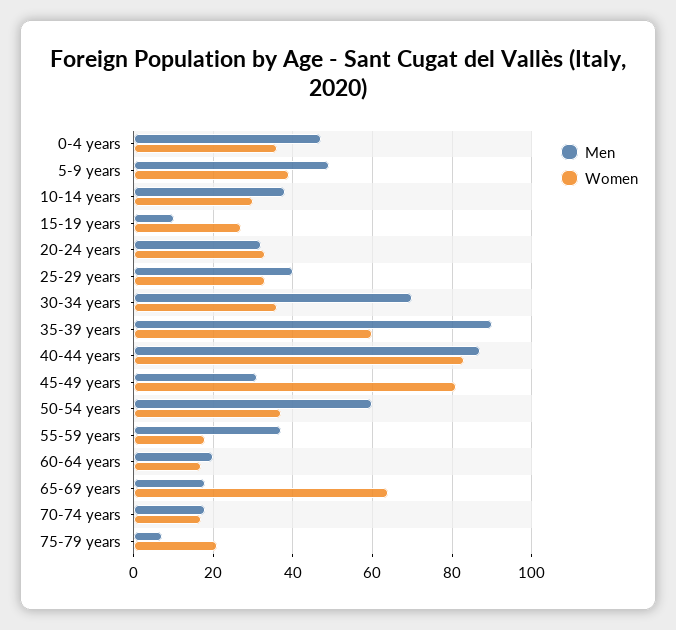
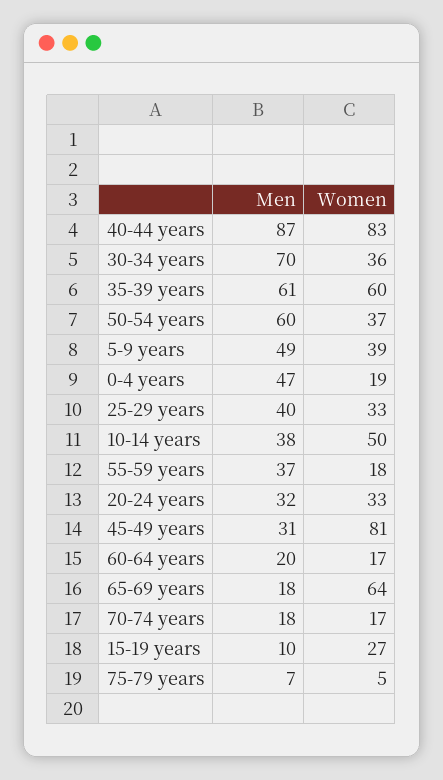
  {
    "Men": {
      "0-4 years": 47,
      "5-9 years": 49,
      "10-14 years": 38,
      "15-19 years": 10,
      "20-24 years": 32,
      "25-29 years": 40,
      "30-34 years": 70,
-     "35-39 years": 90,
+     "35-39 years": 61,
      "40-44 years": 87,
      "45-49 years": 31,
      "50-54 years": 60,
      "55-59 years": 37,
      "60-64 years": 20,
      "65-69 years": 18,
      "70-74 years": 18,
      "75-79 years": 7
    },
    "Women": {
-     "0-4 years": 35,
+     "0-4 years": 19,
      "5-9 years": 39,
-     "10-14 years": 30,
+     "10-14 years": 50,
      "15-19 years": 27,
      "20-24 years": 33,
      "25-29 years": 33,
      "30-34 years": 36,
      "35-39 years": 60,
      "40-44 years": 83,
      "45-49 years": 81,
      "50-54 years": 37,
      "55-59 years": 18,
      "60-64 years": 17,
      "65-69 years": 64,
      "70-74 years": 17,
-     "75-79 years": 20
+     "75-79 years": 5
    }
  }

